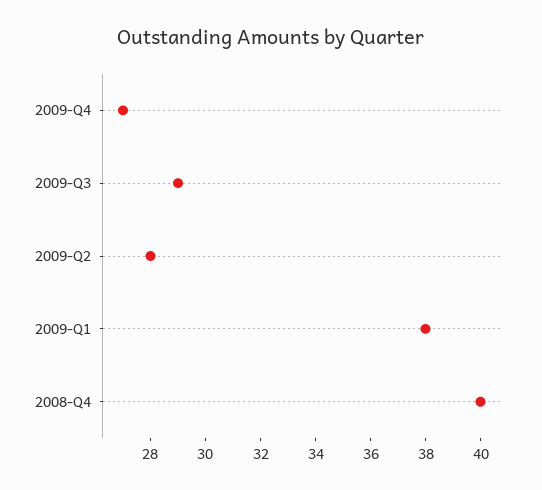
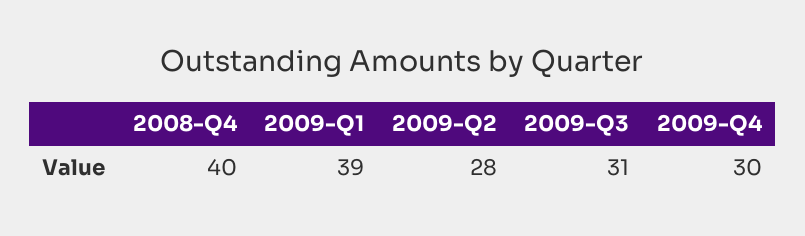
  {
-   "2009-Q4": 27,
+   "2009-Q4": 30,
-   "2009-Q3": 29,
+   "2009-Q3": 31,
    "2009-Q2": 28,
-   "2009-Q1": 38,
+   "2009-Q1": 39,
    "2008-Q4": 40
  }

